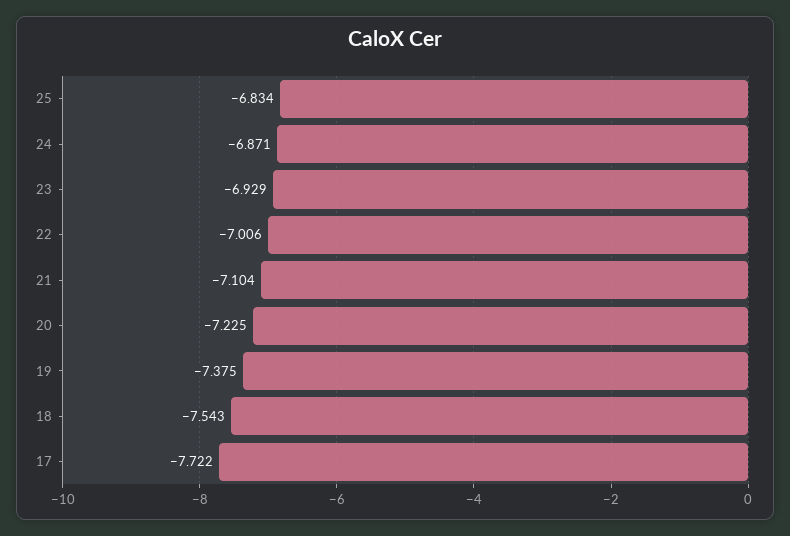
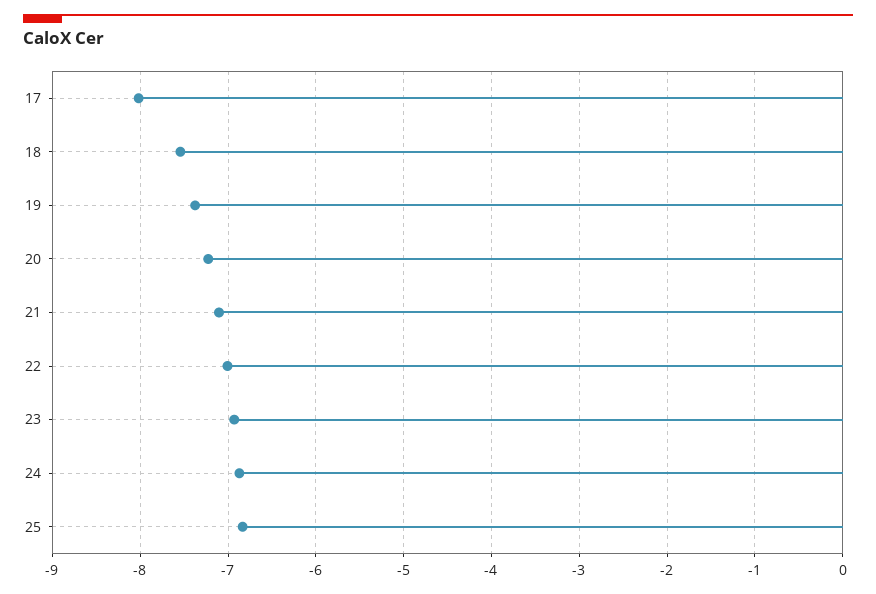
  {
    "25": -6.834,
    "24": -6.871,
    "23": -6.929,
    "22": -7.006,
    "21": -7.104,
    "20": -7.225,
    "19": -7.375,
    "18": -7.543,
-   "17": -7.722
+   "17": -8
  }

